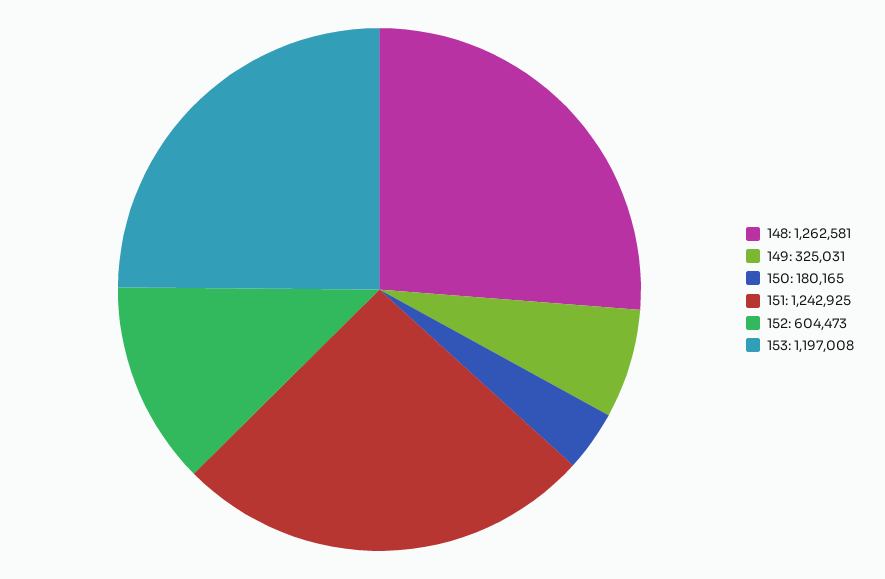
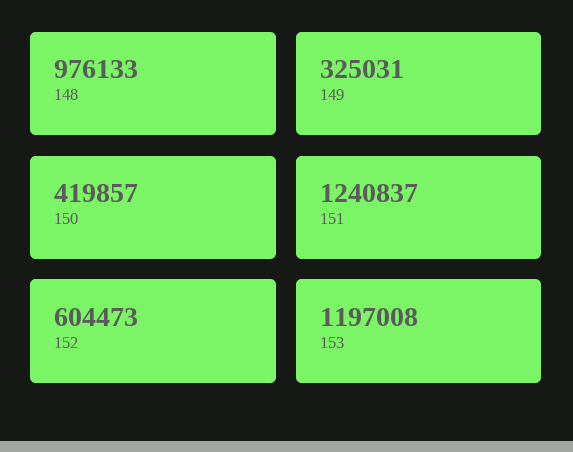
  {
-   "148": 1262581,
+   "148": 976133,
    "149": 325031,
-   "150": 180165,
+   "150": 419857,
-   "151": 1242925,
+   "151": 1240837,
    "152": 604473,
    "153": 1197008
  }

